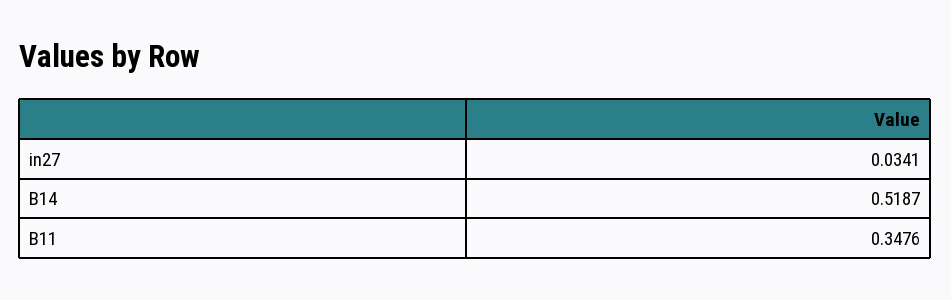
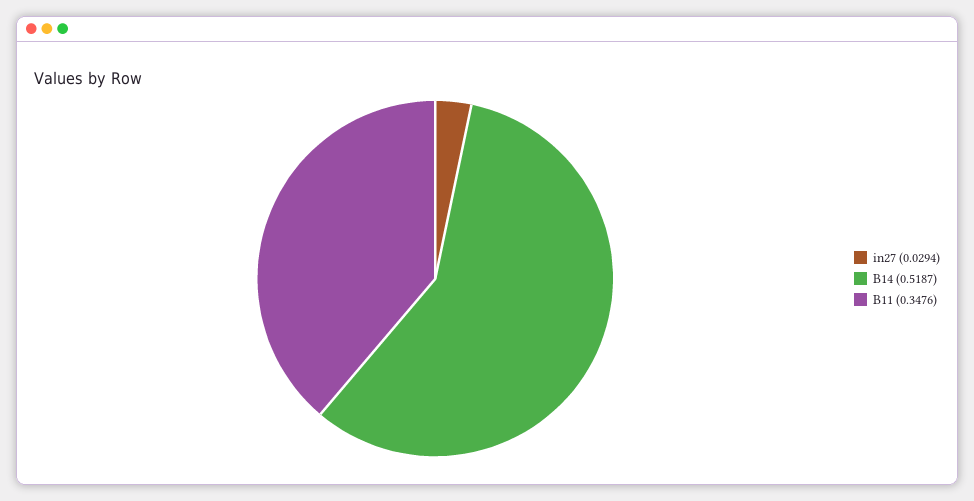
  {
-   "in27": 0.0341,
+   "in27": 0.0294,
    "B14": 0.5187,
    "B11": 0.3476
  }

